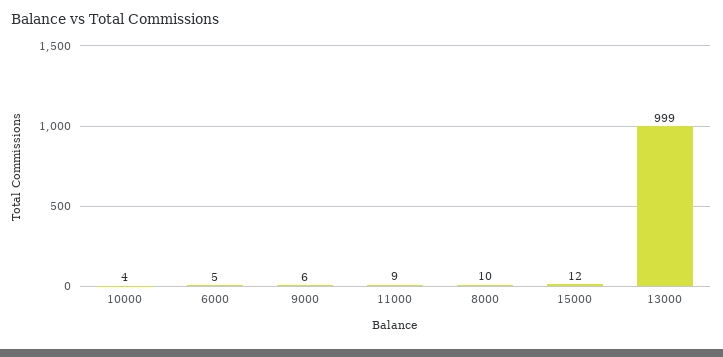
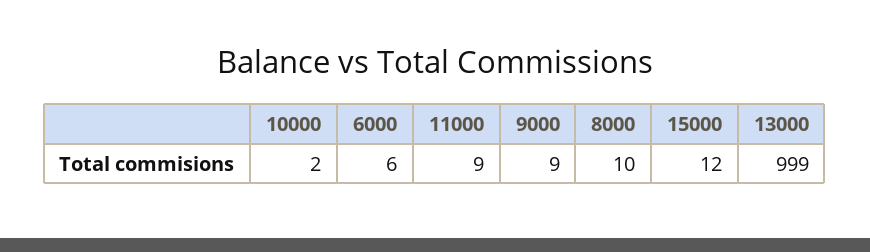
  {
-   "10000": 4,
+   "10000": 2,
-   "6000": 5,
+   "6000": 6,
-   "9000": 6,
+   "9000": 9,
    "11000": 9,
    "8000": 10,
    "15000": 12,
    "13000": 999
  }

